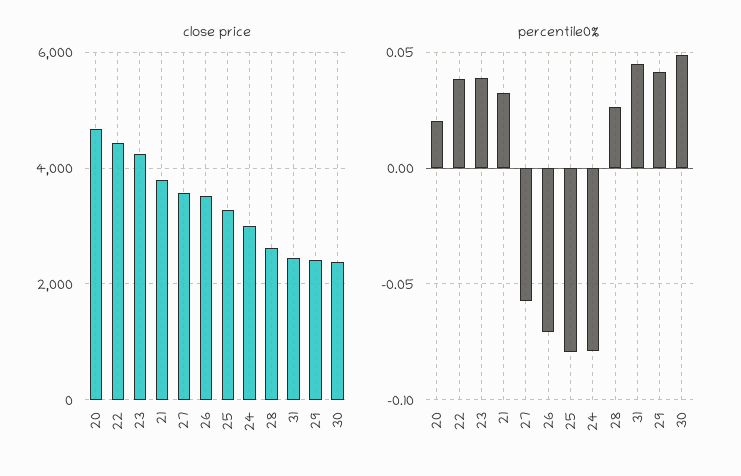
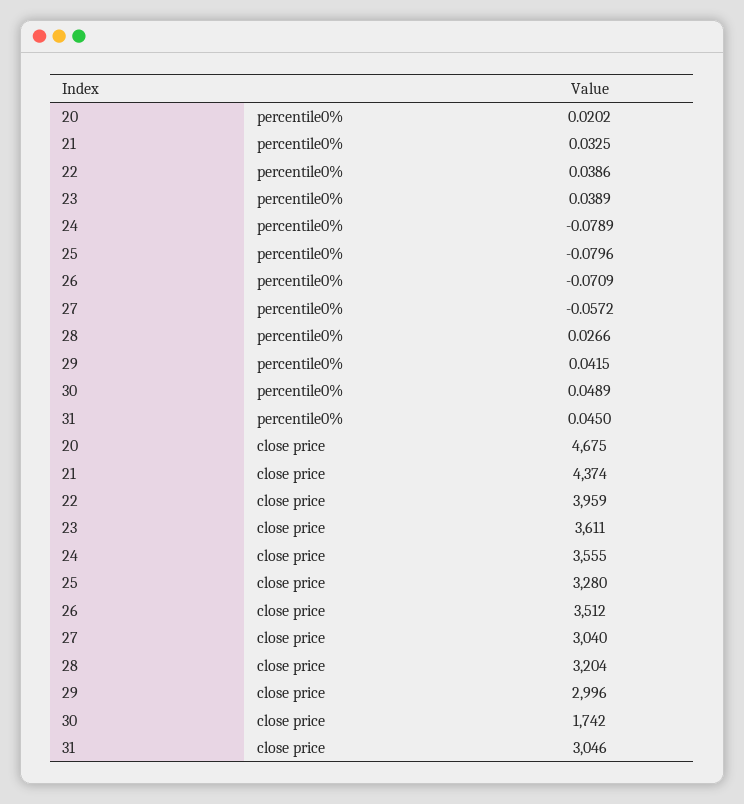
  {
    "close price": {
      "20": 4675,
-     "22": 4400,
+     "22": 3959,
-     "23": 4200,
+     "23": 3611,
-     "21": 3800,
+     "21": 4374,
-     "27": 3600,
+     "27": 3040,
      "26": 3512,
      "25": 3280,
-     "24": 3000,
+     "24": 3555,
-     "28": 2600,
+     "28": 3204,
-     "31": 2400,
+     "31": 3046,
-     "29": 2400,
+     "29": 2996,
-     "30": 2400
+     "30": 1742
    },
    "percentile0%": {
      "20": 0.0202,
      "22": 0.0386,
      "23": 0.0389,
      "21": 0.0325,
      "27": -0.0572,
      "26": -0.0709,
      "25": -0.0796,
      "24": -0.0789,
      "28": 0.0266,
      "31": 0.045,
      "29": 0.0415,
      "30": 0.0489
    }
  }

